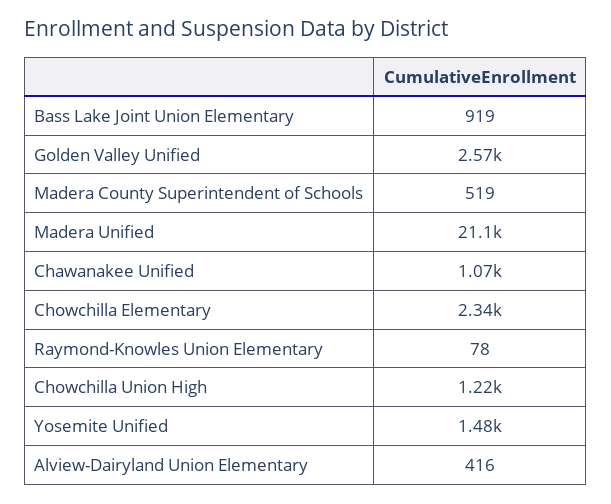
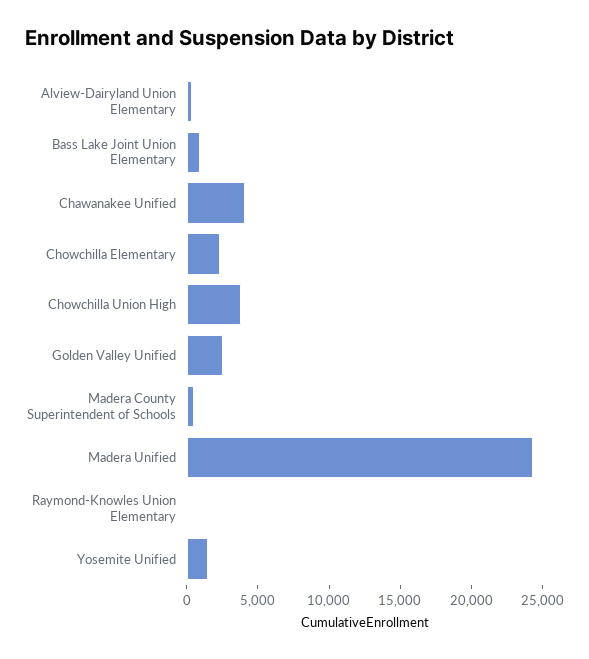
  {
    "Bass Lake Joint Union Elementary": 919,
    "Golden Valley Unified": 2570,
    "Madera County Superintendent of Schools": 519,
-   "Madera Unified": 21100,
+   "Madera Unified": 24000,
-   "Chawanakee Unified": 1070,
+   "Chawanakee Unified": 4000,
    "Chowchilla Elementary": 2340,
    "Raymond-Knowles Union Elementary": 78,
-   "Chowchilla Union High": 1220,
+   "Chowchilla Union High": 4000,
    "Yosemite Unified": 1480,
    "Alview-Dairyland Union Elementary": 416
  }

